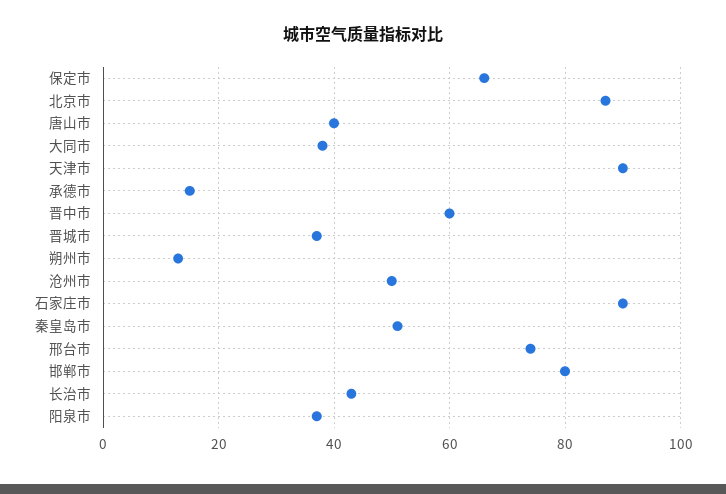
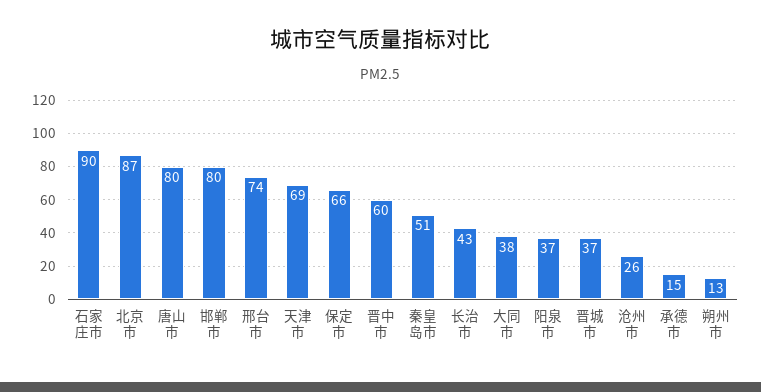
  {
    "保定市": 66,
    "北京市": 87,
-   "唐山市": 40,
+   "唐山市": 80,
    "大同市": 38,
-   "天津市": 90,
+   "天津市": 69,
    "承德市": 15,
    "晋中市": 60,
    "晋城市": 37,
    "朔州市": 13,
-   "沧州市": 50,
+   "沧州市": 26,
    "石家庄市": 90,
    "秦皇岛市": 51,
    "邢台市": 74,
    "邯郸市": 80,
    "长治市": 43,
    "阳泉市": 37
  }

